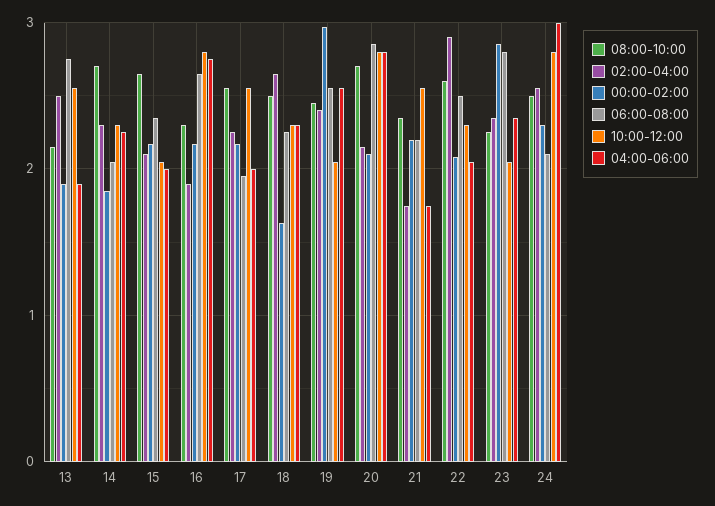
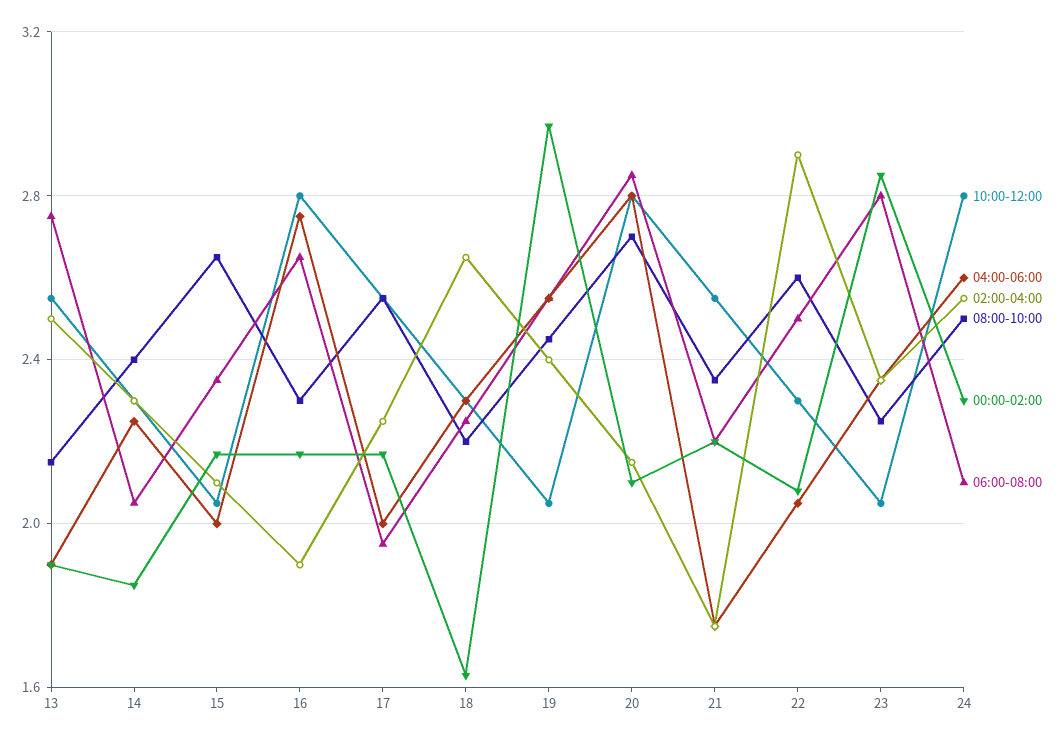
  {
    "08:00-10:00": {
      "13": 2.15,
-     "14": 2.7,
+     "14": 2.4,
      "15": 2.65,
      "16": 2.3,
      "17": 2.55,
-     "18": 2.5,
+     "18": 2.2,
      "19": 2.45,
      "20": 2.7,
      "21": 2.35,
      "22": 2.6,
      "23": 2.25,
      "24": 2.5
    },
    "02:00-04:00": {
      "13": 2.5,
      "14": 2.3,
      "15": 2.1,
      "16": 1.9,
      "17": 2.25,
      "18": 2.65,
      "19": 2.4,
      "20": 2.15,
      "21": 1.75,
      "22": 2.9,
      "23": 2.35,
      "24": 2.55
    },
    "00:00-02:00": {
      "13": 1.9,
      "14": 1.85,
      "15": 2.15,
      "16": 2.15,
      "17": 2.15,
      "18": 1.65,
      "19": 2.95,
      "20": 2.1,
      "21": 2.2,
      "22": 2.1,
      "23": 2.85,
      "24": 2.3
    },
    "06:00-08:00": {
      "13": 2.75,
      "14": 2.05,
      "15": 2.35,
      "16": 2.65,
      "17": 1.95,
      "18": 2.25,
      "19": 2.55,
      "20": 2.85,
      "21": 2.2,
      "22": 2.5,
      "23": 2.8,
      "24": 2.1
    },
    "10:00-12:00": {
      "13": 2.55,
      "14": 2.3,
      "15": 2.05,
      "16": 2.8,
      "17": 2.55,
      "18": 2.3,
      "19": 2.05,
      "20": 2.8,
      "21": 2.55,
      "22": 2.3,
      "23": 2.05,
      "24": 2.8
    },
    "04:00-06:00": {
      "13": 1.9,
      "14": 2.25,
      "15": 2,
      "16": 2.75,
      "17": 2,
      "18": 2.3,
      "19": 2.55,
      "20": 2.8,
      "21": 1.75,
      "22": 2.05,
      "23": 2.35,
-     "24": 3
+     "24": 2.6
    }
  }

